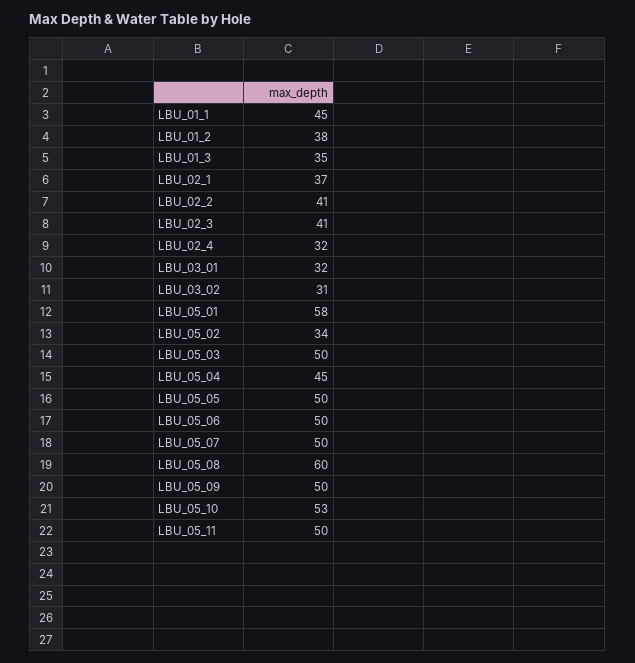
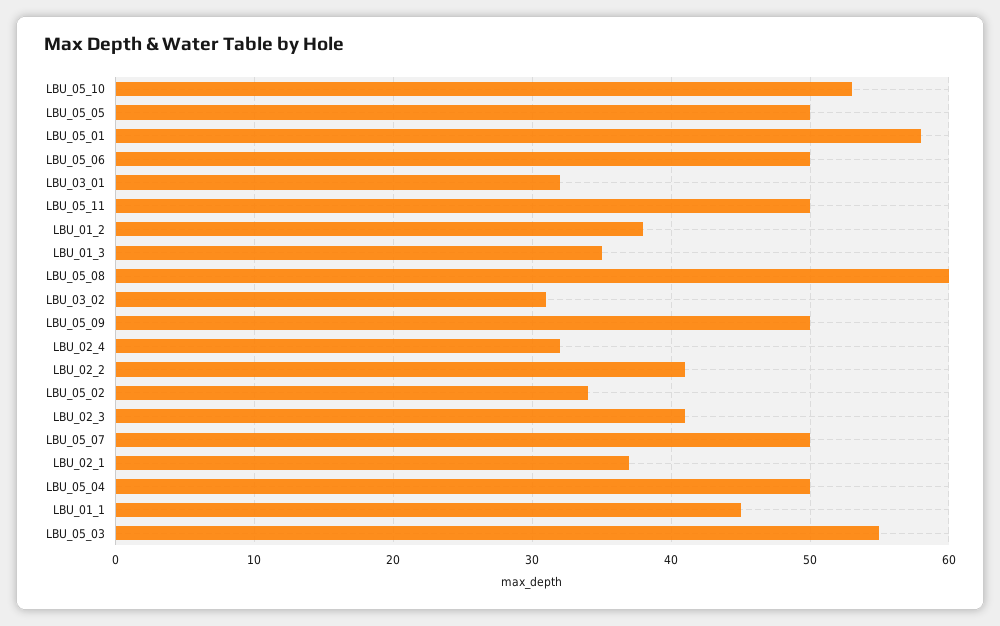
  {
    "LBU_01_1": 45,
    "LBU_01_2": 38,
    "LBU_01_3": 35,
    "LBU_02_1": 37,
    "LBU_02_2": 41,
    "LBU_02_3": 41,
    "LBU_02_4": 32,
    "LBU_03_01": 32,
    "LBU_03_02": 31,
    "LBU_05_01": 58,
    "LBU_05_02": 34,
-   "LBU_05_03": 50,
+   "LBU_05_03": 55,
-   "LBU_05_04": 45,
+   "LBU_05_04": 50,
    "LBU_05_05": 50,
    "LBU_05_06": 50,
    "LBU_05_07": 50,
    "LBU_05_08": 60,
    "LBU_05_09": 50,
    "LBU_05_10": 53,
    "LBU_05_11": 50
  }

